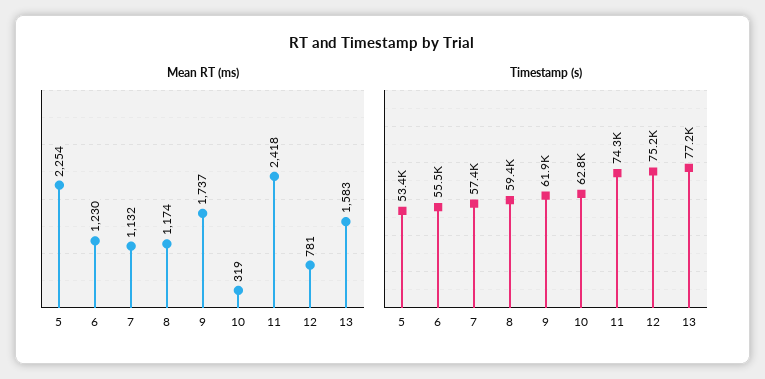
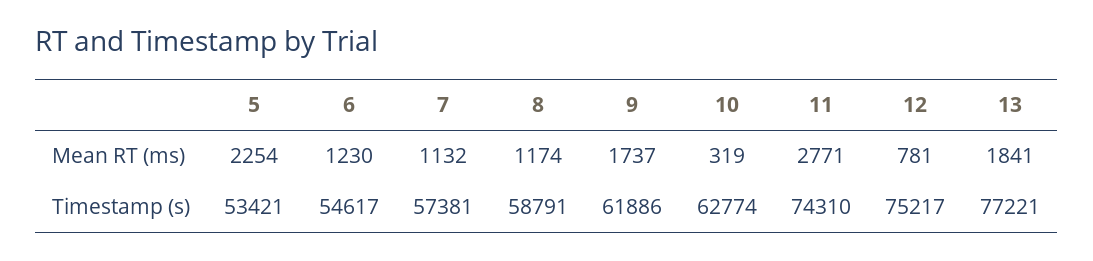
  {
    "Mean RT (ms)": {
      "5": 2254,
      "6": 1230,
      "7": 1132,
      "8": 1174,
      "9": 1737,
      "10": 319,
-     "11": 2418,
+     "11": 2771,
      "12": 781,
-     "13": 1583
+     "13": 1841
    },
    "Timestamp (s)": {
      "5": 53421,
-     "6": 55500,
+     "6": 54617,
      "7": 57381,
-     "8": 59400,
+     "8": 58791,
      "9": 61886,
      "10": 62774,
      "11": 74310,
      "12": 75217,
      "13": 77221
    }
  }

